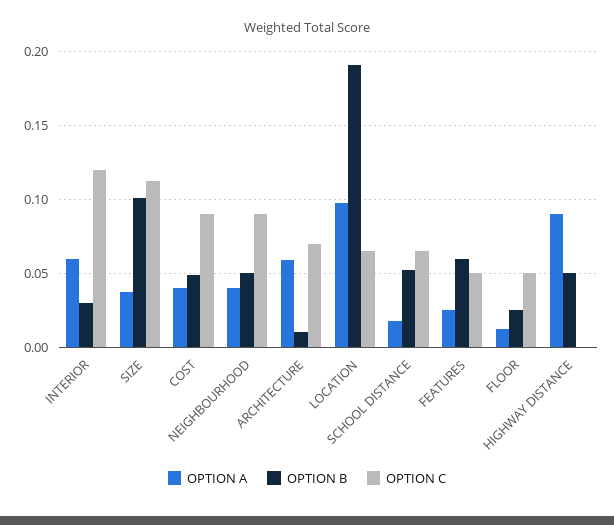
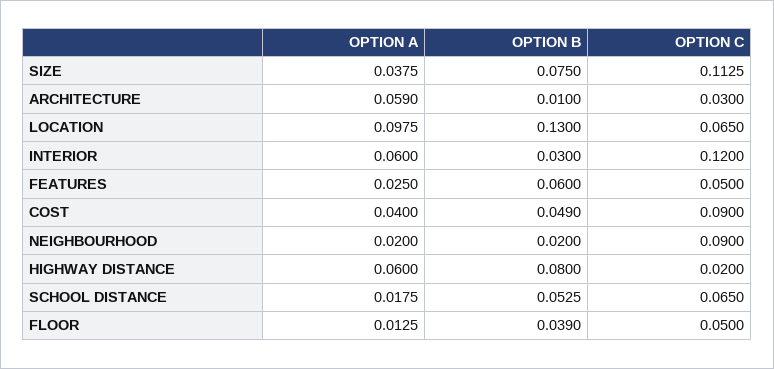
  {
    "OPTION A": {
      "INTERIOR": 0.06,
      "SIZE": 0.0375,
      "COST": 0.04,
-     "NEIGHBOURHOOD": 0.04,
+     "NEIGHBOURHOOD": 0.02,
      "ARCHITECTURE": 0.059,
      "LOCATION": 0.0975,
      "SCHOOL DISTANCE": 0.0175,
      "FEATURES": 0.025,
      "FLOOR": 0.0125,
-     "HIGHWAY DISTANCE": 0.09
+     "HIGHWAY DISTANCE": 0.06
    },
    "OPTION B": {
      "INTERIOR": 0.03,
-     "SIZE": 0.1,
+     "SIZE": 0.075,
      "COST": 0.049,
-     "NEIGHBOURHOOD": 0.05,
+     "NEIGHBOURHOOD": 0.02,
      "ARCHITECTURE": 0.01,
-     "LOCATION": 0.19,
+     "LOCATION": 0.13,
      "SCHOOL DISTANCE": 0.0525,
      "FEATURES": 0.06,
-     "FLOOR": 0.025,
+     "FLOOR": 0.039,
-     "HIGHWAY DISTANCE": 0.05
+     "HIGHWAY DISTANCE": 0.08
    },
    "OPTION C": {
      "INTERIOR": 0.12,
      "SIZE": 0.1125,
      "COST": 0.09,
      "NEIGHBOURHOOD": 0.09,
-     "ARCHITECTURE": 0.07,
+     "ARCHITECTURE": 0.03,
      "LOCATION": 0.065,
      "SCHOOL DISTANCE": 0.065,
      "FEATURES": 0.05,
      "FLOOR": 0.05,
-     "HIGHWAY DISTANCE": 0
+     "HIGHWAY DISTANCE": 0.02
    }
  }

